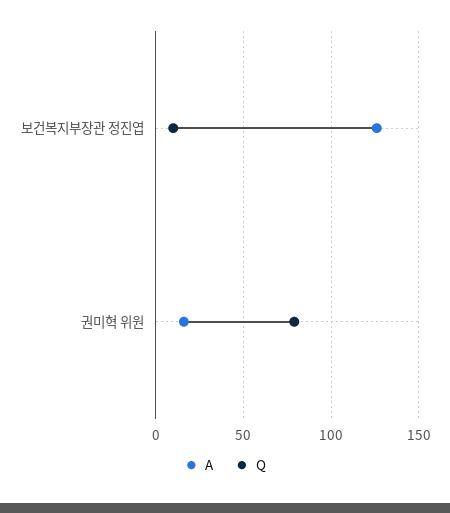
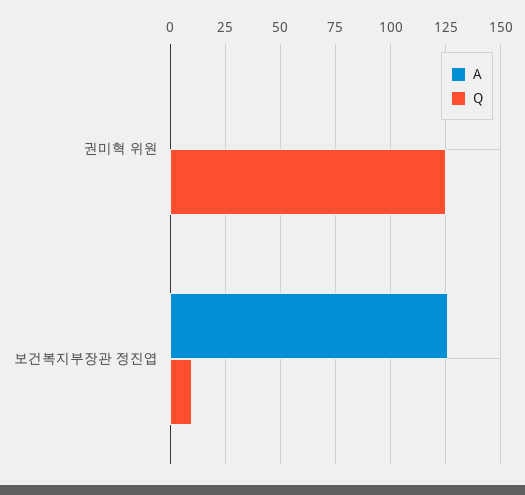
  {
    "A": {
      "보건복지부장관 정진엽": 125,
-     "권미혁 위원": 15
+     "권미혁 위원": 0
    },
    "Q": {
      "보건복지부장관 정진엽": 10,
-     "권미혁 위원": 80
+     "권미혁 위원": 125
    }
  }

